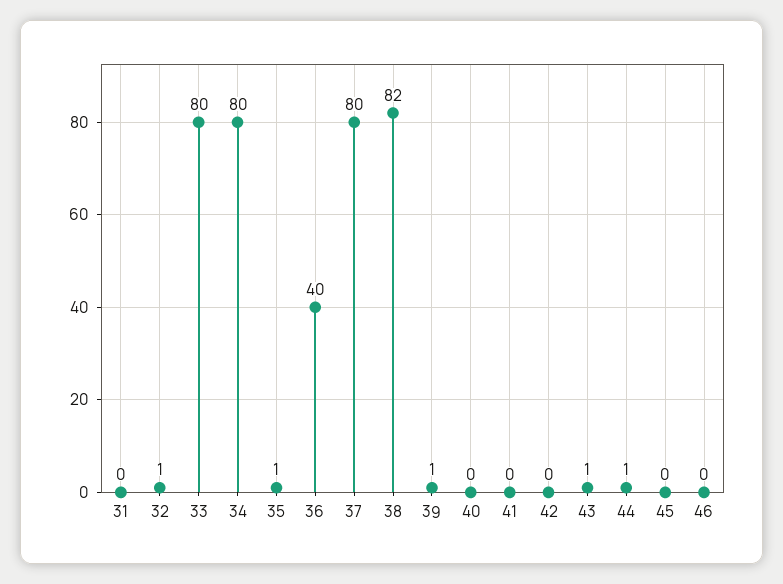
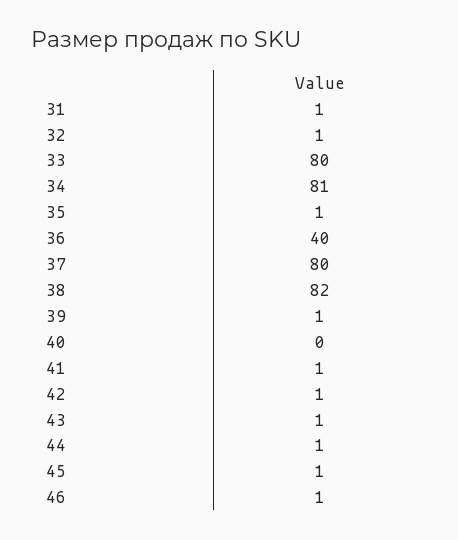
  {
-   "31": 0,
+   "31": 1,
    "32": 1,
    "33": 80,
-   "34": 80,
+   "34": 81,
    "35": 1,
    "36": 40,
    "37": 80,
    "38": 82,
    "39": 1,
    "40": 0,
-   "41": 0,
+   "41": 1,
-   "42": 0,
+   "42": 1,
    "43": 1,
    "44": 1,
-   "45": 0,
+   "45": 1,
-   "46": 0
+   "46": 1
  }

